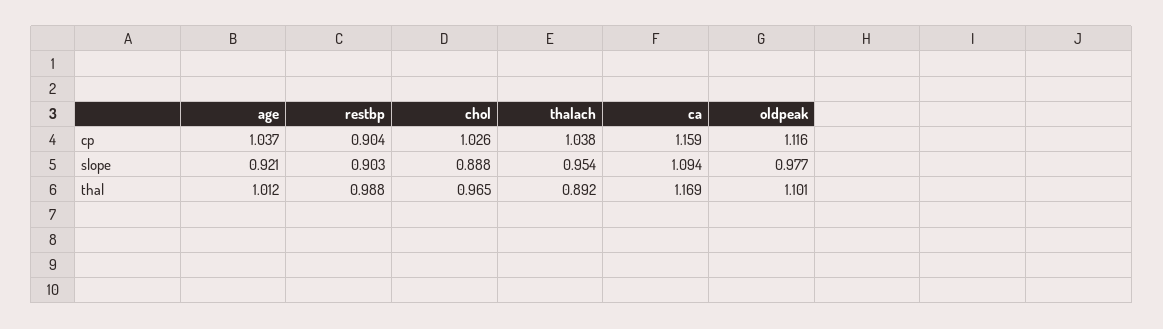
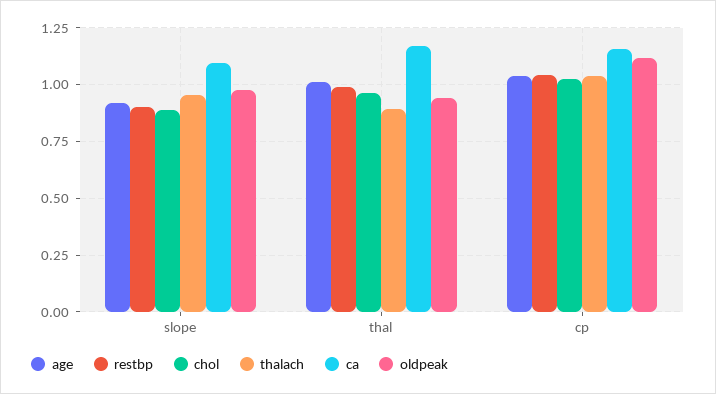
  {
    "age": {
      "cp": 1.037,
      "slope": 0.921,
      "thal": 1.012
    },
    "restbp": {
-     "cp": 0.904,
+     "cp": 1.05,
      "slope": 0.903,
      "thal": 0.988
    },
    "chol": {
      "cp": 1.026,
      "slope": 0.888,
      "thal": 0.965
    },
    "thalach": {
      "cp": 1.038,
      "slope": 0.954,
      "thal": 0.892
    },
    "ca": {
      "cp": 1.159,
      "slope": 1.094,
      "thal": 1.169
    },
    "oldpeak": {
      "cp": 1.116,
      "slope": 0.977,
-     "thal": 1.101
+     "thal": 0.95
    }
  }

